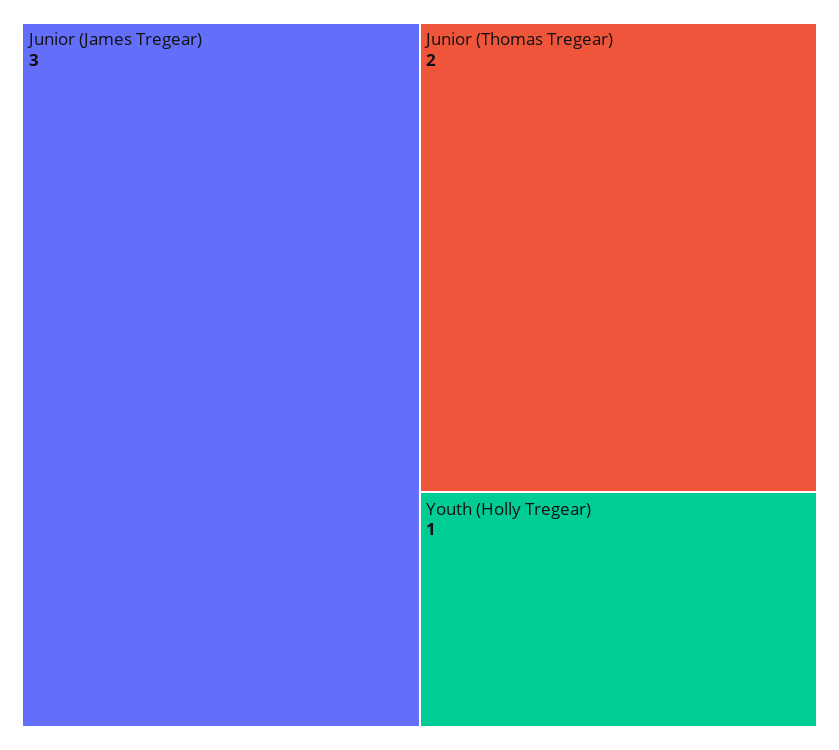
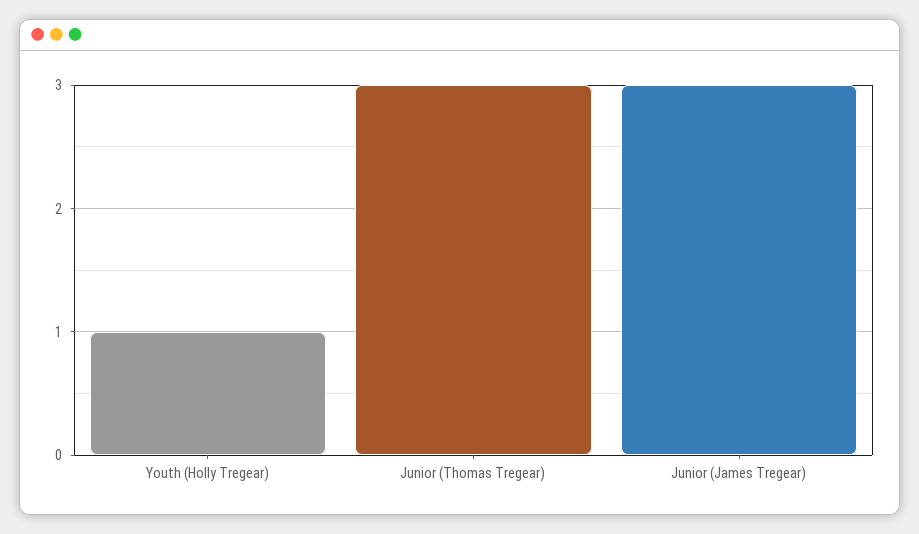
  {
    "Junior (James Tregear)": 3,
-   "Junior (Thomas Tregear)": 2,
+   "Junior (Thomas Tregear)": 3,
    "Youth (Holly Tregear)": 1
  }

